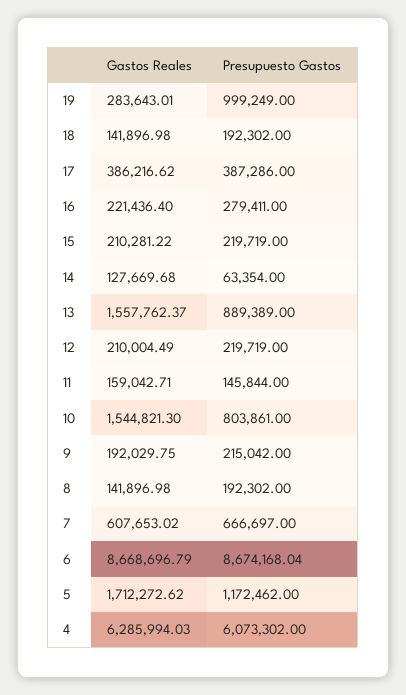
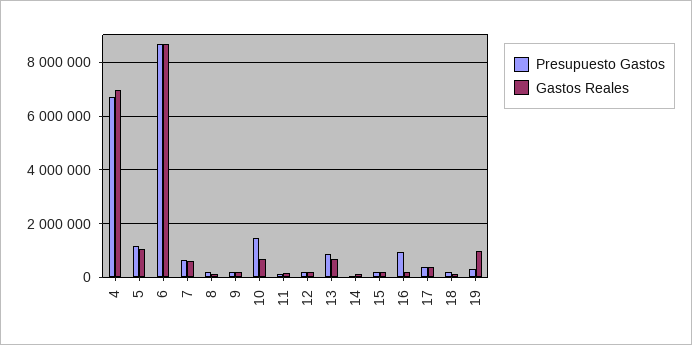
  {
    "Gastos Reales": {
-     "19": 283643.01,
+     "19": 1000000,
      "18": 141896.98,
      "17": 386216.62,
      "16": 221436.4,
      "15": 210281.22,
      "14": 127669.68,
-     "13": 1557762.37,
+     "13": 750000,
      "12": 210004.49,
      "11": 159042.71,
-     "10": 1544821.3,
+     "10": 750000,
      "9": 192029.75,
      "8": 141896.98,
      "7": 607653.02,
      "6": 8668696.79,
-     "5": 1712272.62,
+     "5": 1000000,
-     "4": 6285994.03
+     "4": 7000000
    },
    "Presupuesto Gastos": {
-     "19": 999249,
+     "19": 250000,
      "18": 192302,
      "17": 387286,
-     "16": 279411,
+     "16": 1000000,
      "15": 219719,
      "14": 63354,
      "13": 889389,
      "12": 219719,
      "11": 145844,
-     "10": 803861,
+     "10": 1500000,
      "9": 215042,
      "8": 192302,
      "7": 666697,
      "6": 8674168.04,
      "5": 1172462,
-     "4": 6073302
+     "4": 6750000
    }
  }

